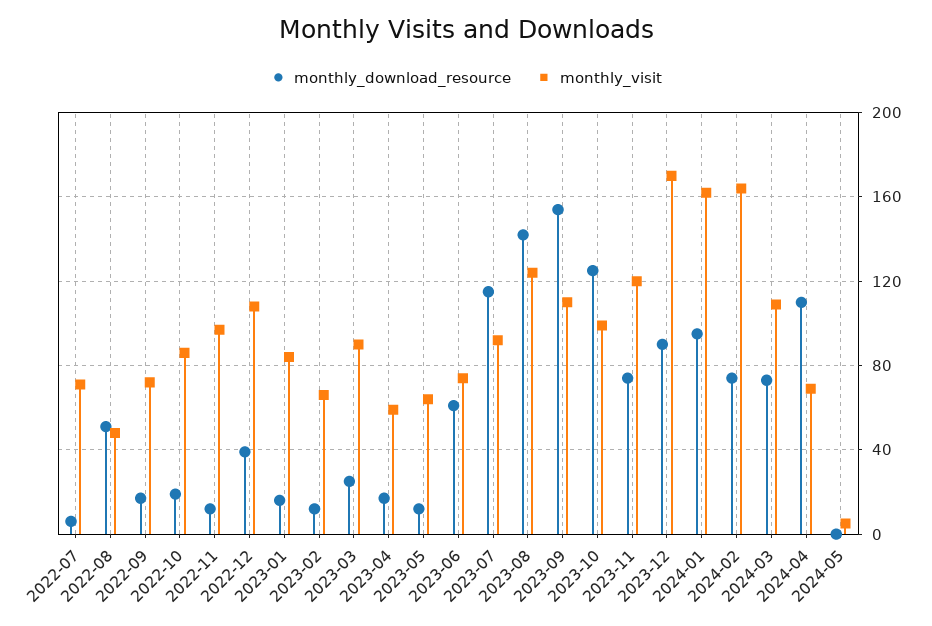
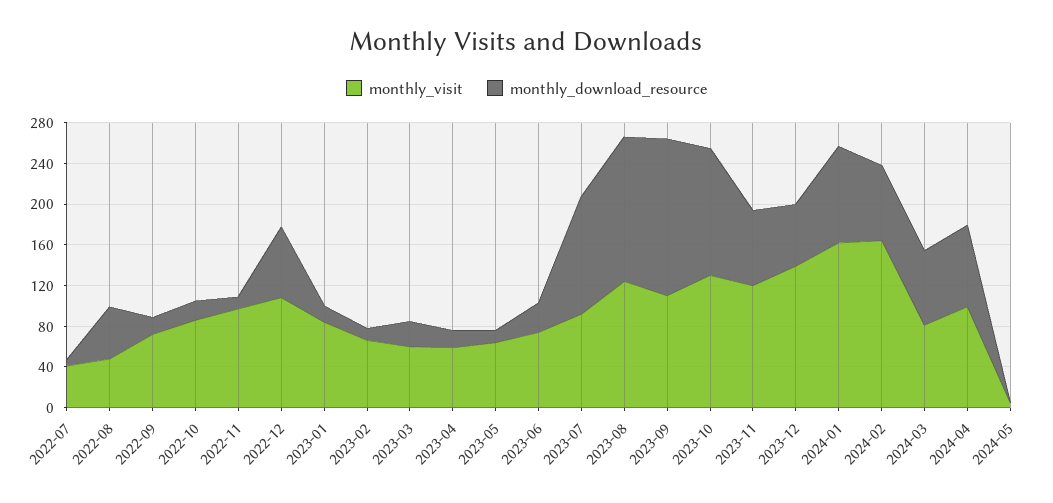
  {
    "monthly_download_resource": {
      "2022-07": 5,
      "2022-08": 50,
      "2022-09": 15,
      "2022-10": 20,
      "2022-11": 10,
-     "2022-12": 40,
+     "2022-12": 70,
      "2023-01": 15,
      "2023-02": 10,
      "2023-03": 25,
      "2023-04": 15,
      "2023-05": 10,
-     "2023-06": 60,
+     "2023-06": 30,
      "2023-07": 115,
      "2023-08": 140,
      "2023-09": 155,
      "2023-10": 125,
      "2023-11": 75,
-     "2023-12": 90,
+     "2023-12": 60,
      "2024-01": 95,
      "2024-02": 75,
      "2024-03": 75,
-     "2024-04": 110,
+     "2024-04": 80,
      "2024-05": 0
    },
    "monthly_visit": {
-     "2022-07": 70,
+     "2022-07": 40,
      "2022-08": 50,
      "2022-09": 70,
      "2022-10": 85,
      "2022-11": 95,
      "2022-12": 110,
      "2023-01": 85,
      "2023-02": 65,
-     "2023-03": 90,
+     "2023-03": 60,
      "2023-04": 60,
      "2023-05": 65,
      "2023-06": 75,
      "2023-07": 90,
      "2023-08": 125,
      "2023-09": 110,
-     "2023-10": 100,
+     "2023-10": 130,
      "2023-11": 120,
-     "2023-12": 170,
+     "2023-12": 140,
      "2024-01": 160,
      "2024-02": 165,
-     "2024-03": 110,
+     "2024-03": 80,
-     "2024-04": 70,
+     "2024-04": 100,
      "2024-05": 5
    }
  }

